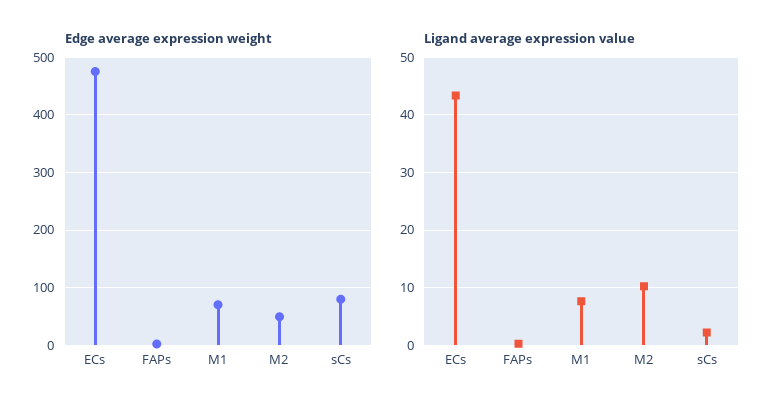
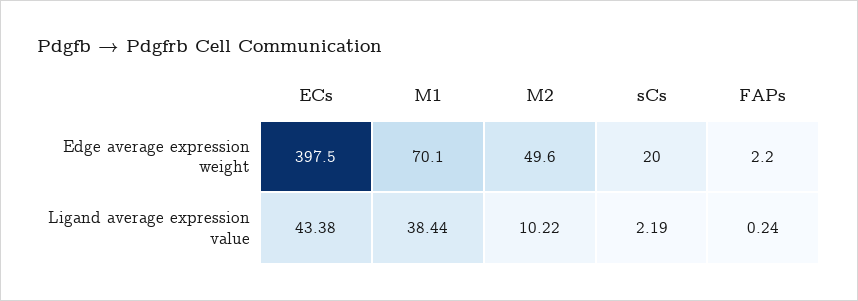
  {
    "Edge average expression weight": {
-     "ECs": 480,
+     "ECs": 397.5,
      "FAPs": 2.2,
      "M1": 70.1,
      "M2": 49.6,
-     "sCs": 80
+     "sCs": 20
    },
    "Ligand average expression value": {
      "ECs": 43.38,
      "FAPs": 0.24,
-     "M1": 8,
+     "M1": 38.44,
      "M2": 10.22,
      "sCs": 2.19
    }
  }

